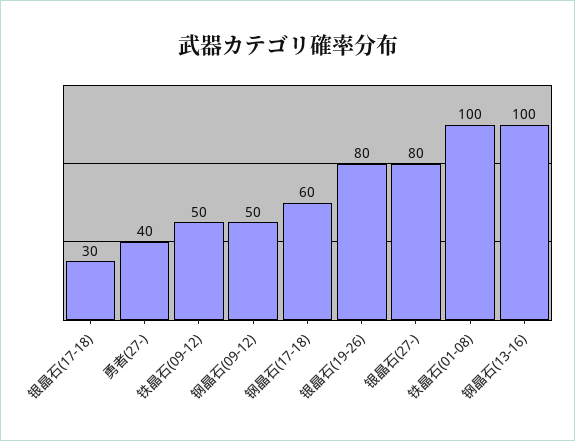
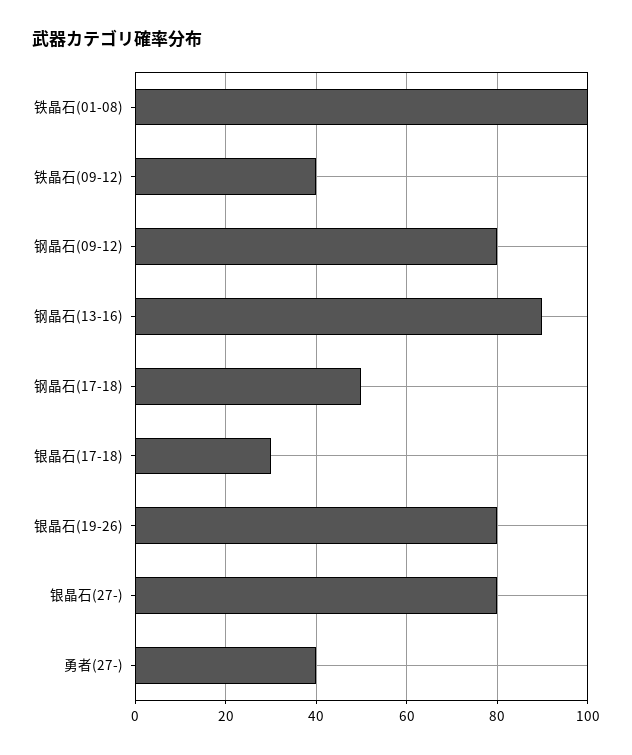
  {
    "银晶石(17-18)": 30,
    "勇者(27-)": 40,
-   "铁晶石(09-12)": 50,
+   "铁晶石(09-12)": 40,
-   "钢晶石(09-12)": 50,
+   "钢晶石(09-12)": 80,
-   "钢晶石(17-18)": 60,
+   "钢晶石(17-18)": 50,
    "银晶石(19-26)": 80,
    "银晶石(27-)": 80,
    "铁晶石(01-08)": 100,
-   "钢晶石(13-16)": 100
+   "钢晶石(13-16)": 90
  }

